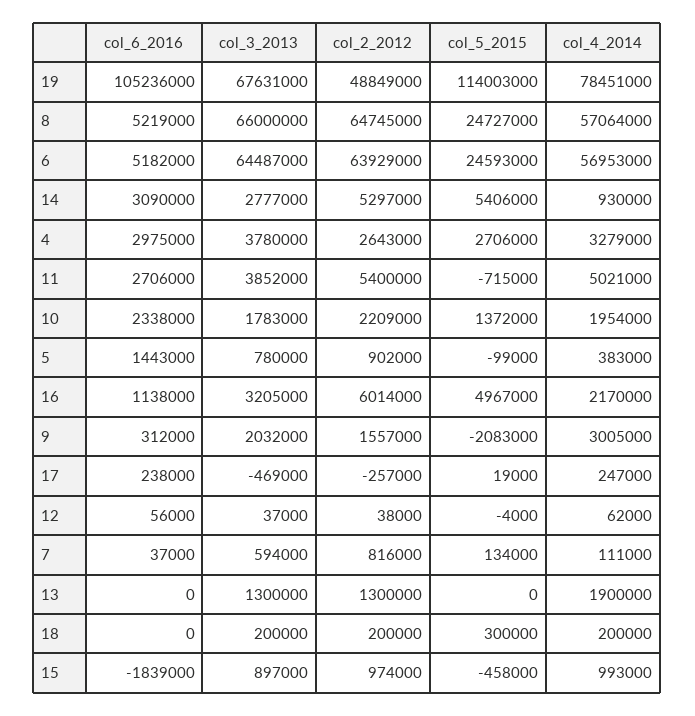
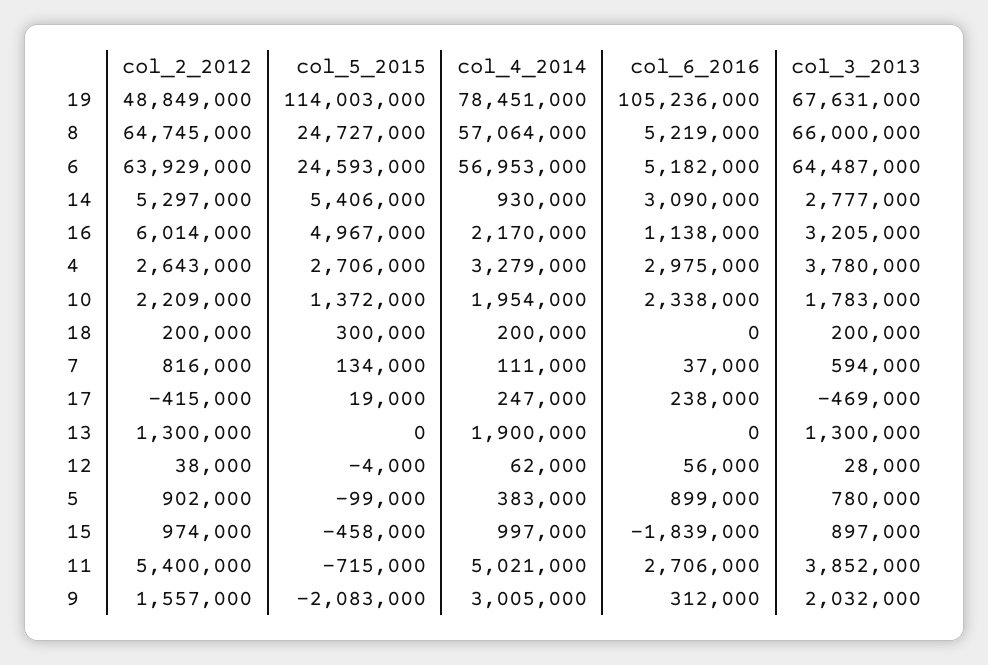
  {
    "col_6_2016": {
      "19": 105236000,
      "8": 5219000,
      "6": 5182000,
      "14": 3090000,
      "4": 2975000,
      "11": 2706000,
      "10": 2338000,
-     "5": 1443000,
+     "5": 899000,
      "16": 1138000,
      "9": 312000,
      "17": 238000,
      "12": 56000,
      "7": 37000,
      "13": 0,
      "18": 0,
      "15": -1839000
    },
    "col_3_2013": {
      "19": 67631000,
      "8": 66000000,
      "6": 64487000,
      "14": 2777000,
      "4": 3780000,
      "11": 3852000,
      "10": 1783000,
      "5": 780000,
      "16": 3205000,
      "9": 2032000,
      "17": -469000,
-     "12": 37000,
+     "12": 28000,
      "7": 594000,
      "13": 1300000,
      "18": 200000,
      "15": 897000
    },
    "col_2_2012": {
      "19": 48849000,
      "8": 64745000,
      "6": 63929000,
      "14": 5297000,
      "4": 2643000,
      "11": 5400000,
      "10": 2209000,
      "5": 902000,
      "16": 6014000,
      "9": 1557000,
-     "17": -257000,
+     "17": -415000,
      "12": 38000,
      "7": 816000,
      "13": 1300000,
      "18": 200000,
      "15": 974000
    },
    "col_5_2015": {
      "19": 114003000,
      "8": 24727000,
      "6": 24593000,
      "14": 5406000,
      "4": 2706000,
      "11": -715000,
      "10": 1372000,
      "5": -99000,
      "16": 4967000,
      "9": -2083000,
      "17": 19000,
      "12": -4000,
      "7": 134000,
      "13": 0,
      "18": 300000,
      "15": -458000
    },
    "col_4_2014": {
      "19": 78451000,
      "8": 57064000,
      "6": 56953000,
      "14": 930000,
      "4": 3279000,
      "11": 5021000,
      "10": 1954000,
      "5": 383000,
      "16": 2170000,
      "9": 3005000,
      "17": 247000,
      "12": 62000,
      "7": 111000,
      "13": 1900000,
      "18": 200000,
-     "15": 993000
+     "15": 997000
    }
  }

